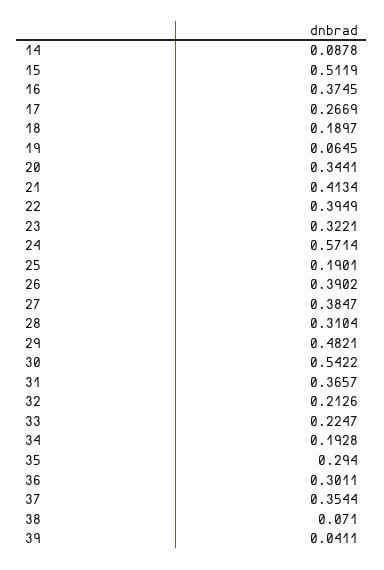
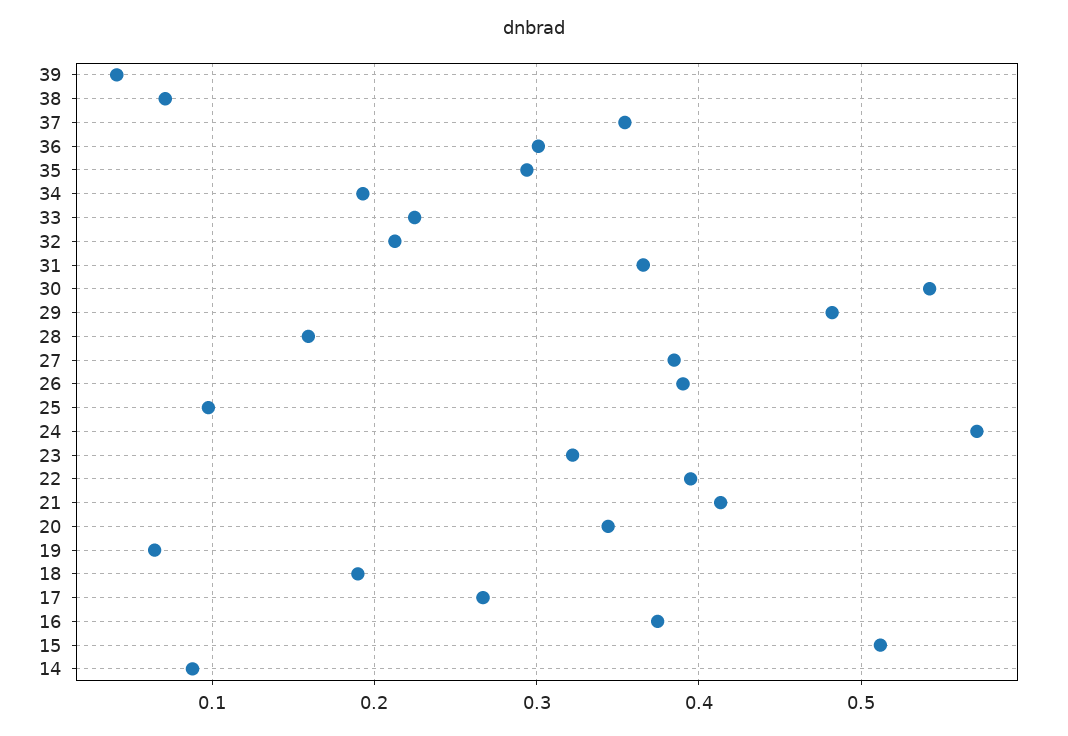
  {
    "14": 0.0878,
    "15": 0.5119,
    "16": 0.3745,
    "17": 0.2669,
    "18": 0.1897,
    "19": 0.0645,
    "20": 0.3441,
    "21": 0.4134,
    "22": 0.3949,
    "23": 0.3221,
    "24": 0.5714,
-   "25": 0.1901,
+   "25": 0.1,
    "26": 0.3902,
    "27": 0.3847,
-   "28": 0.3104,
+   "28": 0.16,
    "29": 0.4821,
    "30": 0.5422,
    "31": 0.3657,
    "32": 0.2126,
    "33": 0.2247,
    "34": 0.1928,
    "35": 0.294,
    "36": 0.3011,
    "37": 0.3544,
    "38": 0.071,
    "39": 0.0411
  }

